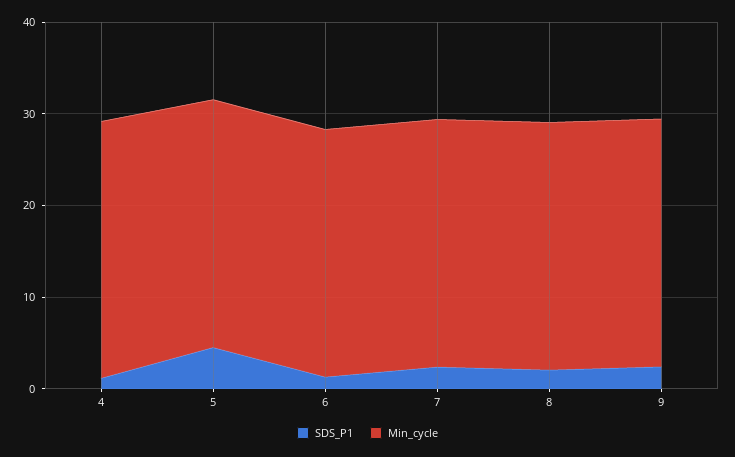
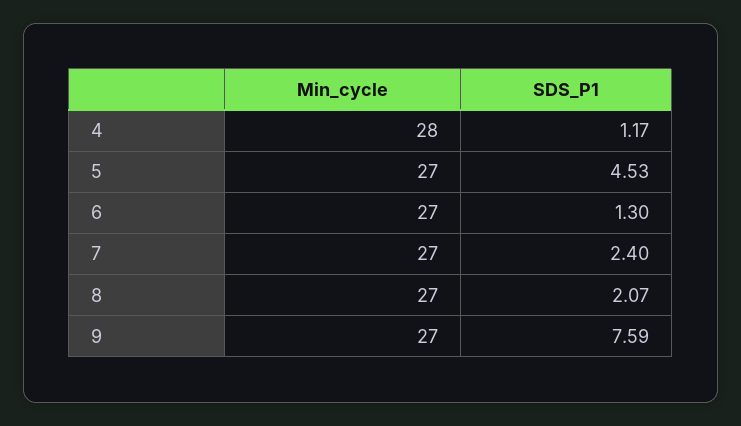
  {
    "SDS_P1": {
      "4": 1.17,
      "5": 4.53,
      "6": 1.3,
      "7": 2.4,
      "8": 2.07,
-     "9": 2
+     "9": 7.59
    },
    "Min_cycle": {
      "4": 28,
      "5": 27,
      "6": 27,
      "7": 27,
      "8": 27,
      "9": 27
    }
  }

